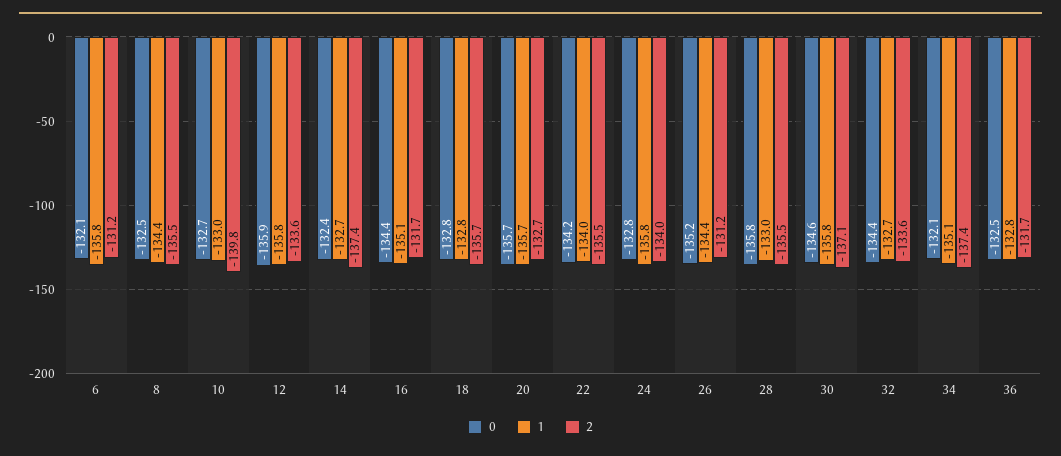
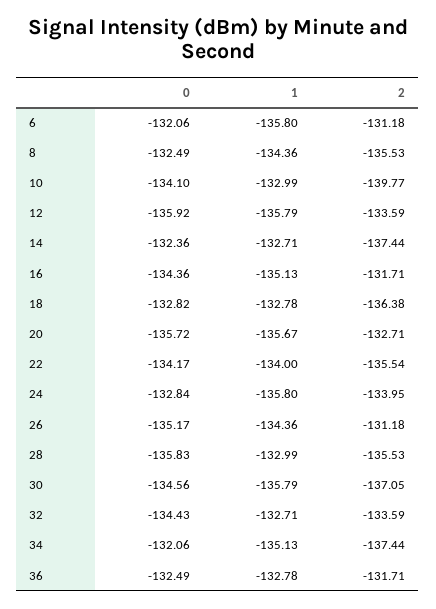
  {
    "0": {
      "6": -132.06,
      "8": -132.49,
-     "10": -132.7,
+     "10": -134.1,
      "12": -135.92,
      "14": -132.36,
      "16": -134.36,
      "18": -132.82,
      "20": -135.72,
      "22": -134.17,
      "24": -132.84,
      "26": -135.17,
      "28": -135.83,
      "30": -134.56,
      "32": -134.43,
      "34": -132.06,
      "36": -132.49
    },
    "1": {
      "6": -135.8,
      "8": -134.36,
      "10": -132.99,
      "12": -135.79,
      "14": -132.71,
      "16": -135.13,
      "18": -132.78,
      "20": -135.67,
      "22": -134,
      "24": -135.8,
      "26": -134.36,
      "28": -132.99,
      "30": -135.79,
      "32": -132.71,
      "34": -135.13,
      "36": -132.78
    },
    "2": {
      "6": -131.18,
      "8": -135.53,
      "10": -139.77,
      "12": -133.59,
      "14": -137.44,
      "16": -131.71,
-     "18": -135.7,
+     "18": -136.38,
      "20": -132.71,
      "22": -135.54,
      "24": -133.95,
      "26": -131.18,
      "28": -135.53,
      "30": -137.05,
      "32": -133.59,
      "34": -137.44,
      "36": -131.71
    }
  }

